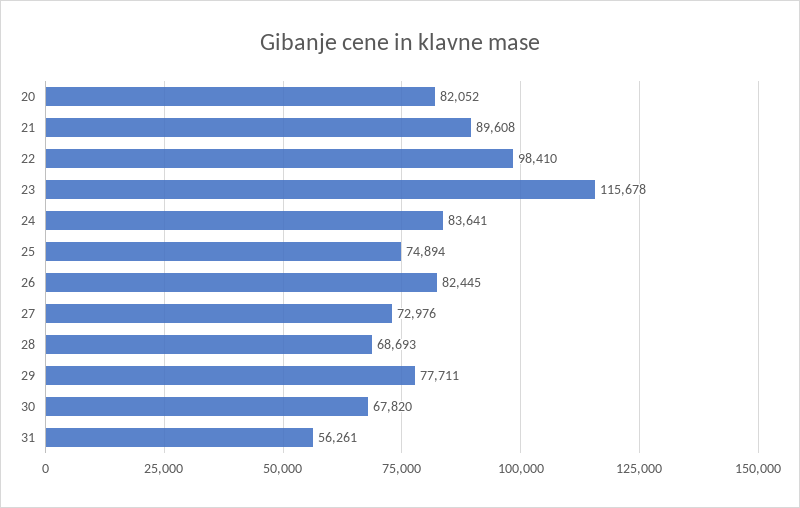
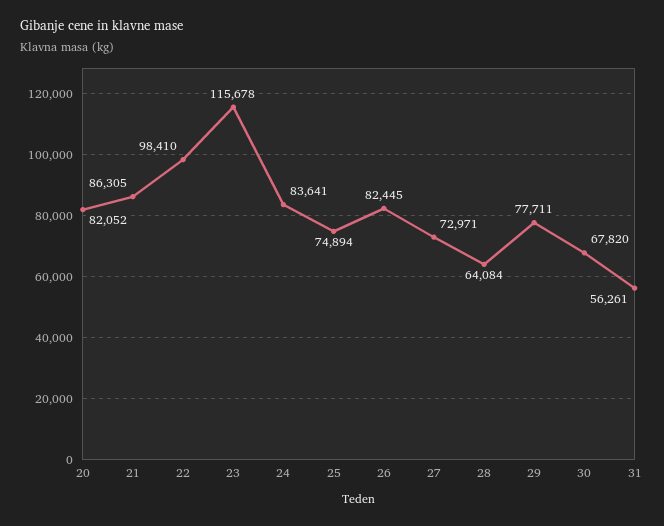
  {
    "20": 82052,
-   "21": 89608,
+   "21": 86305,
    "22": 98410,
    "23": 115678,
    "24": 83641,
    "25": 74894,
    "26": 82445,
-   "27": 72976,
+   "27": 72971,
-   "28": 68693,
+   "28": 64084,
    "29": 77711,
    "30": 67820,
    "31": 56261
  }

